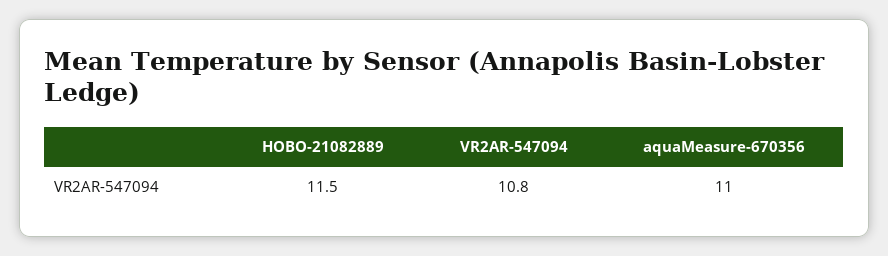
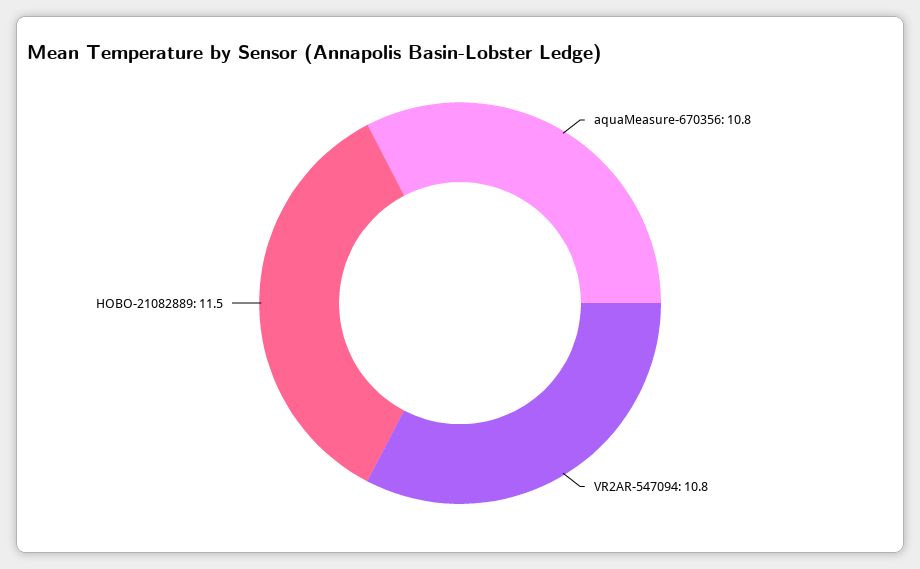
  {
    "HOBO-21082889": 11.5,
    "VR2AR-547094": 10.8,
-   "aquaMeasure-670356": 11
+   "aquaMeasure-670356": 10.8
  }

